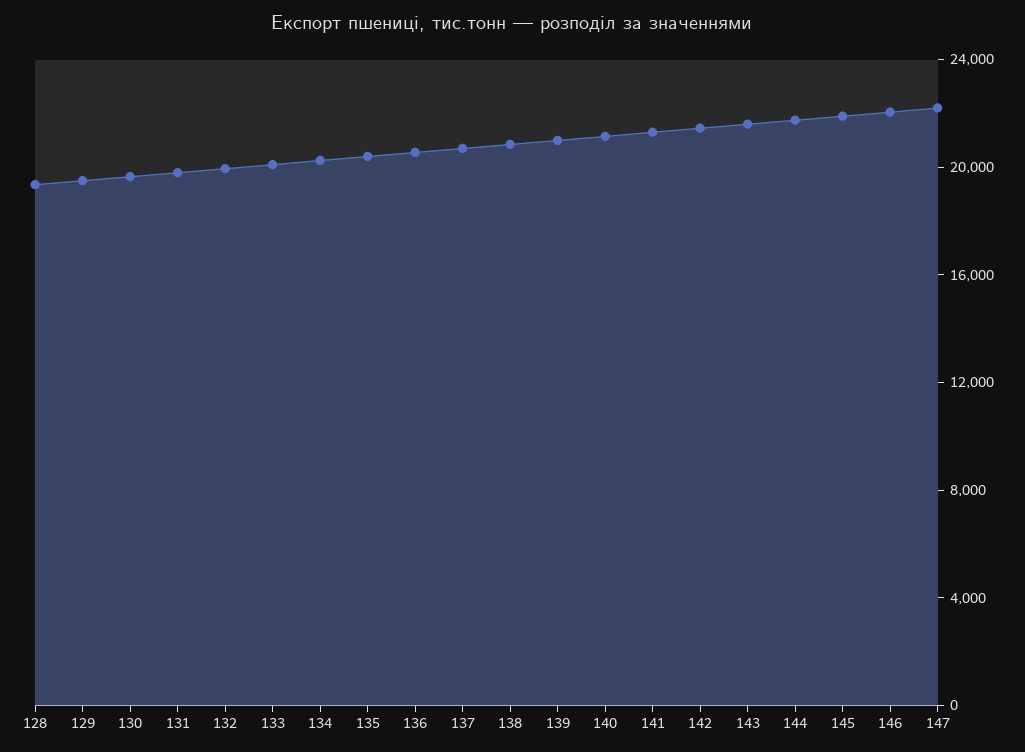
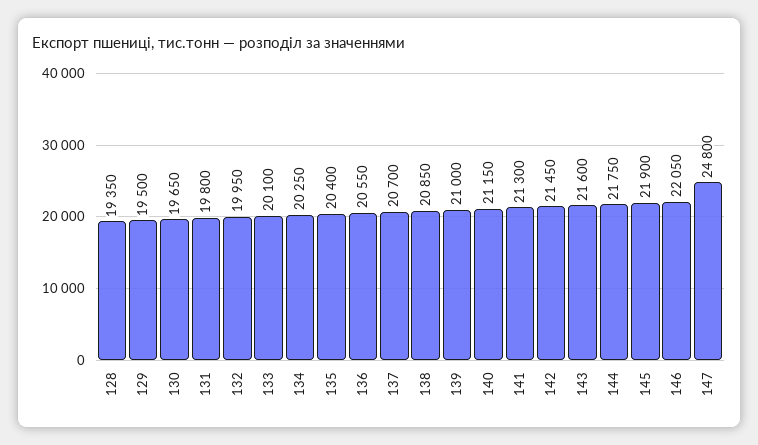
  {
    "128": 19350,
    "129": 19500,
    "130": 19650,
    "131": 19800,
    "132": 19950,
    "133": 20100,
    "134": 20250,
    "135": 20400,
    "136": 20550,
    "137": 20700,
    "138": 20850,
    "139": 21000,
    "140": 21150,
    "141": 21300,
    "142": 21450,
    "143": 21600,
    "144": 21750,
    "145": 21900,
    "146": 22050,
-   "147": 22000
+   "147": 24800
  }

